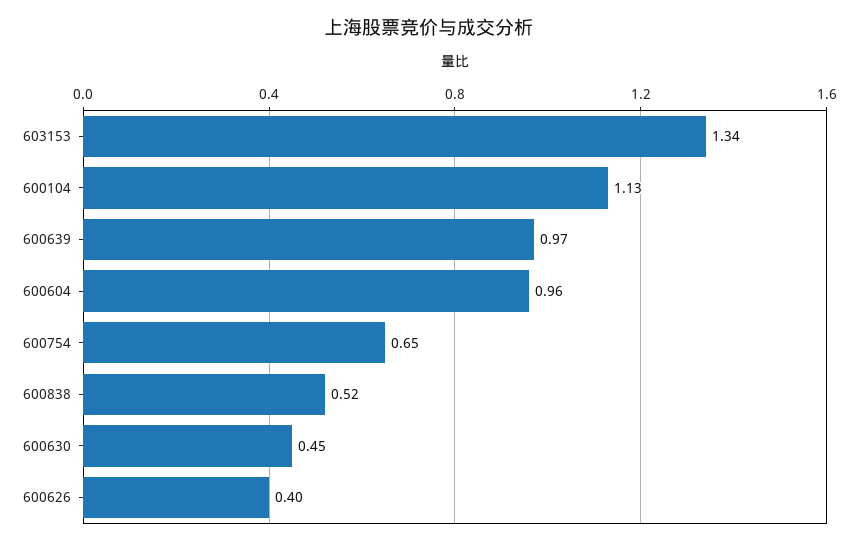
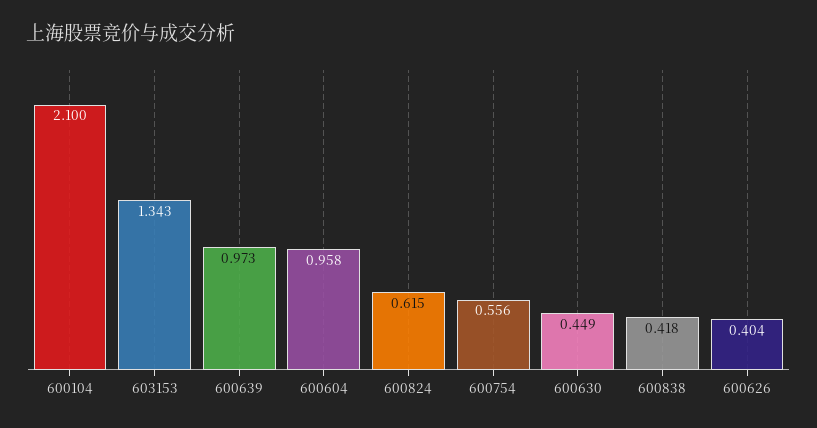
  {
    "603153": 1.343,
-   "600104": 1.13,
+   "600104": 2.1,
    "600639": 0.973,
    "600604": 0.958,
-   "600754": 0.65,
+   "600754": 0.556,
-   "600838": 0.52,
+   "600838": 0.418,
    "600630": 0.449,
-   "600626": 0.404
+   "600626": 0.404,
+   "600824": 0.615
  }

